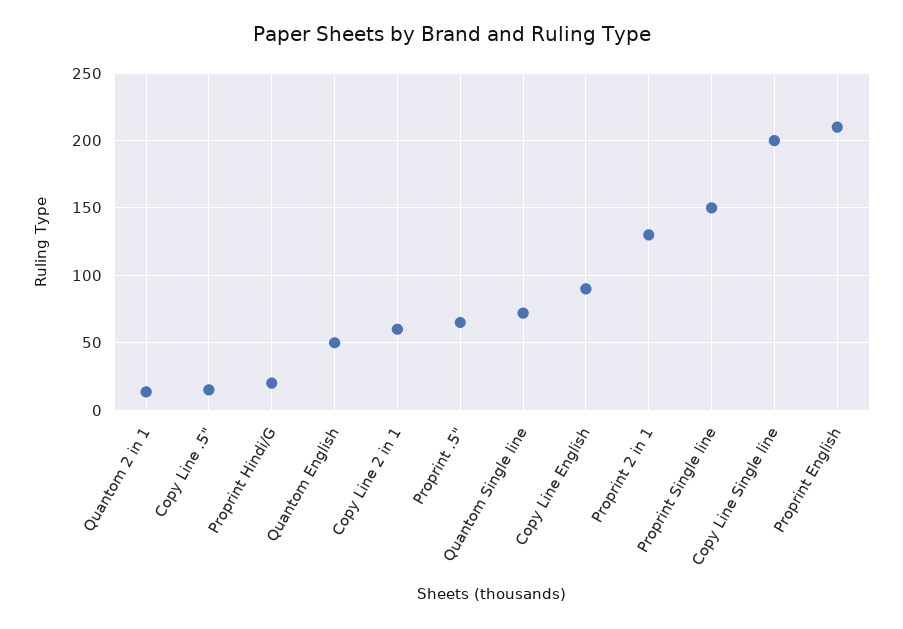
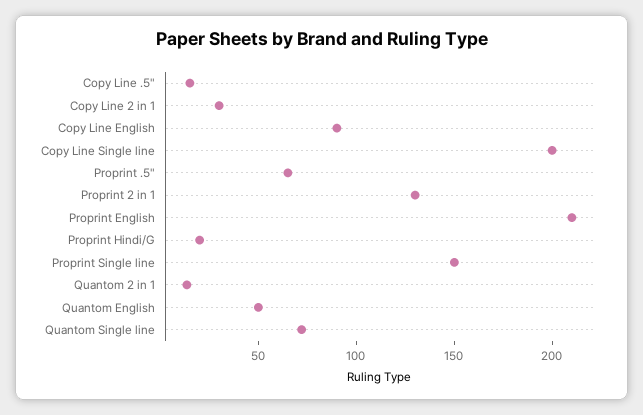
  {
    "Quantom 2 in 1": 15,
    "Copy Line .5\"": 15,
    "Proprint Hindi/G": 20,
    "Quantom English": 50,
-   "Copy Line 2 in 1": 60,
+   "Copy Line 2 in 1": 30,
    "Proprint .5\"": 65,
    "Quantom Single line": 70,
    "Copy Line English": 90,
    "Proprint 2 in 1": 130,
    "Proprint Single line": 150,
    "Copy Line Single line": 200,
    "Proprint English": 210
  }

